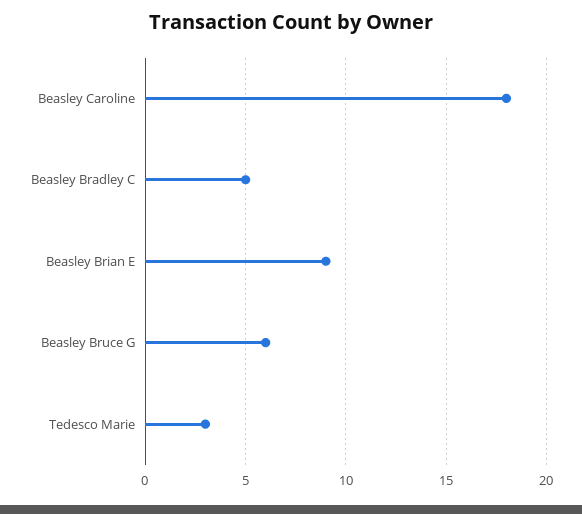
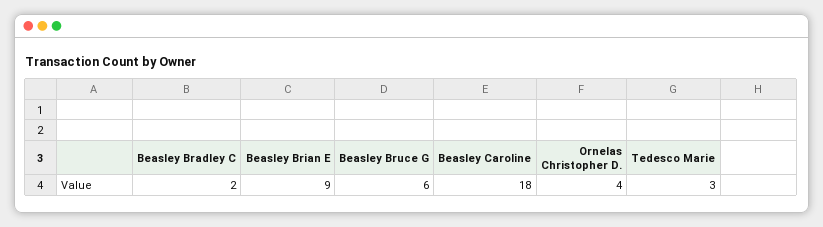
  {
    "Beasley Caroline": 18,
-   "Beasley Bradley C": 5,
+   "Beasley Bradley C": 2,
    "Beasley Brian E": 9,
    "Beasley Bruce G": 6,
-   "Tedesco Marie": 3
+   "Tedesco Marie": 3,
+   "Ornelas Christopher D.": 4
  }

